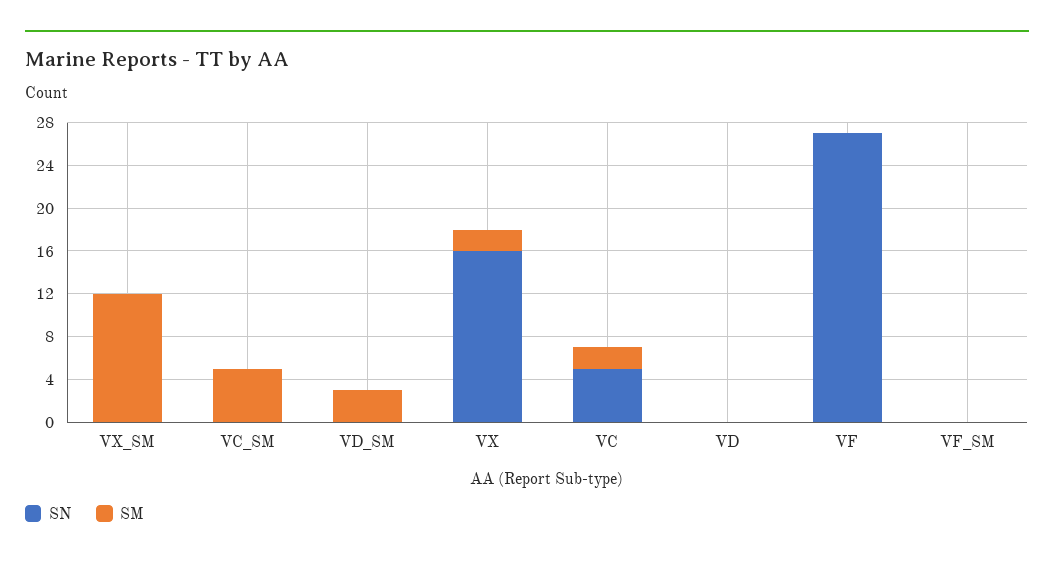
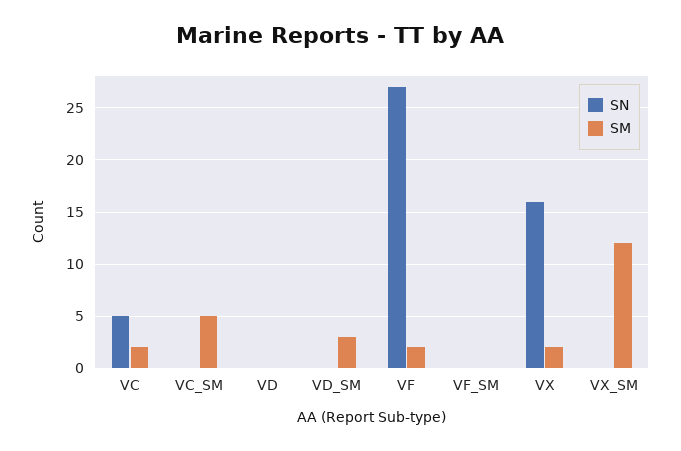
  {
    "SN": {
      "VX_SM": 0,
      "VC_SM": 0,
      "VD_SM": 0,
      "VX": 16,
      "VC": 5,
      "VD": 0,
      "VF": 27,
      "VF_SM": 0
    },
    "SM": {
      "VX_SM": 12,
      "VC_SM": 5,
      "VD_SM": 3,
      "VX": 2,
      "VC": 2,
      "VD": 0,
-     "VF": 0,
+     "VF": 2,
      "VF_SM": 0
    }
  }

